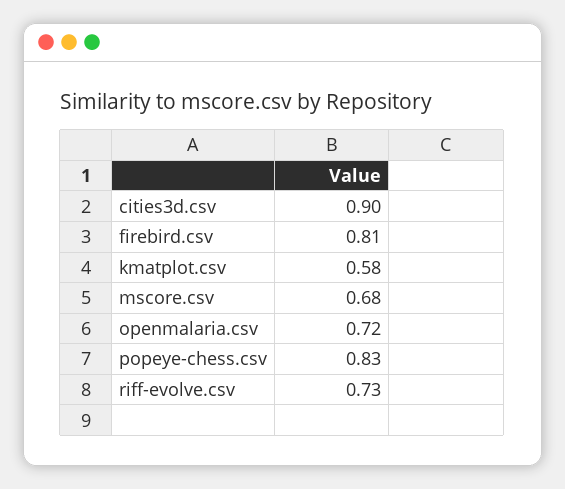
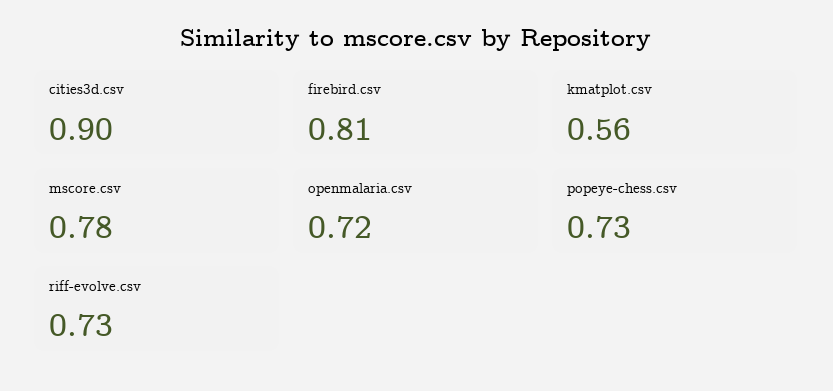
  {
    "cities3d.csv": 0.9,
    "firebird.csv": 0.81,
-   "kmatplot.csv": 0.58,
+   "kmatplot.csv": 0.56,
-   "mscore.csv": 0.68,
+   "mscore.csv": 0.78,
    "openmalaria.csv": 0.72,
-   "popeye-chess.csv": 0.83,
+   "popeye-chess.csv": 0.73,
    "riff-evolve.csv": 0.73
  }

